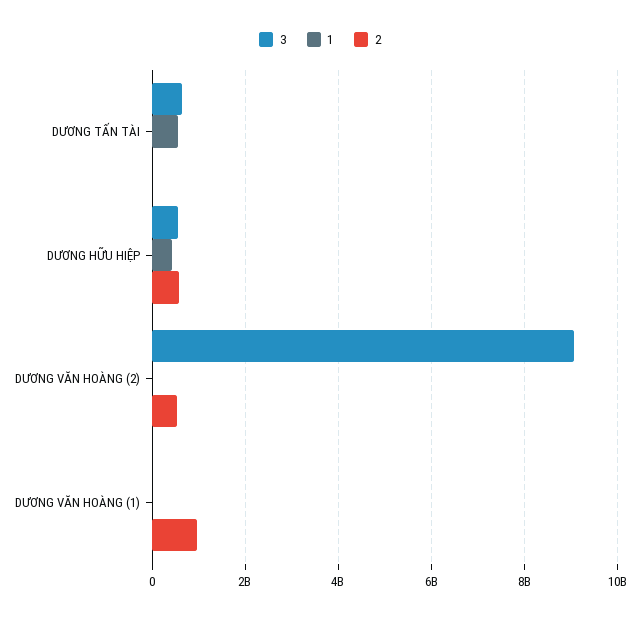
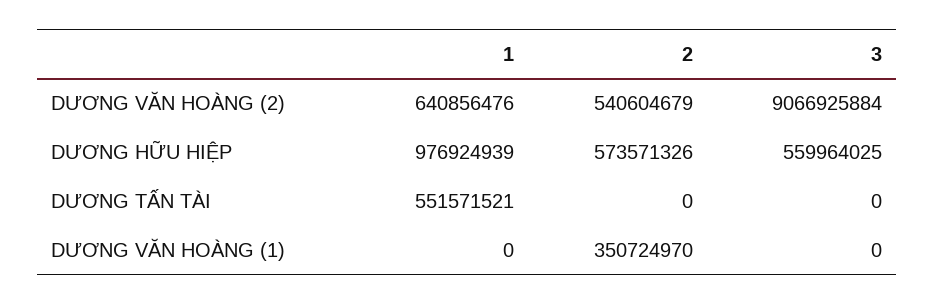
  {
    "3": {
-     "DƯƠNG TẤN TÀI": 600000000,
+     "DƯƠNG TẤN TÀI": 0,
      "DƯƠNG HỮU HIỆP": 559964025,
      "DƯƠNG VĂN HOÀNG (2)": 9066925884,
      "DƯƠNG VĂN HOÀNG (1)": 0
    },
    "1": {
      "DƯƠNG TẤN TÀI": 551571521,
-     "DƯƠNG HỮU HIỆP": 400000000,
+     "DƯƠNG HỮU HIỆP": 976924939,
-     "DƯƠNG VĂN HOÀNG (2)": 0,
+     "DƯƠNG VĂN HOÀNG (2)": 640856476,
      "DƯƠNG VĂN HOÀNG (1)": 0
    },
    "2": {
      "DƯƠNG TẤN TÀI": 0,
      "DƯƠNG HỮU HIỆP": 573571326,
      "DƯƠNG VĂN HOÀNG (2)": 540604679,
-     "DƯƠNG VĂN HOÀNG (1)": 1000000000
+     "DƯƠNG VĂN HOÀNG (1)": 350724970
    }
  }

